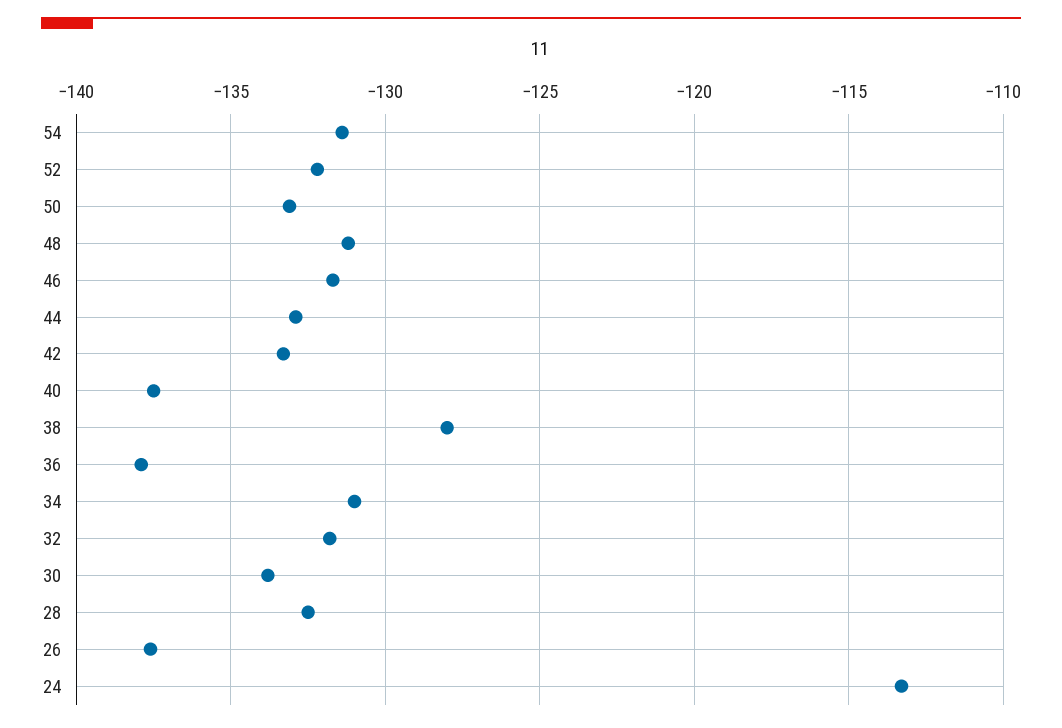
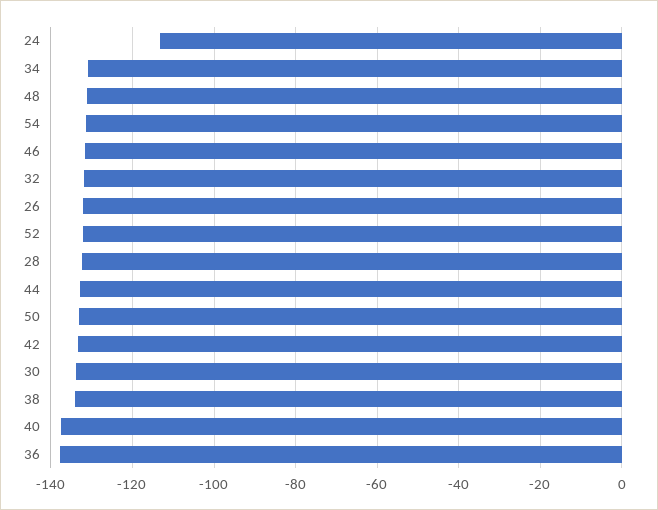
  {
    "54": -131.5,
    "52": -132,
    "50": -133,
    "48": -131,
    "46": -131.5,
    "44": -133,
    "42": -133.5,
    "40": -137.5,
-   "38": -128,
+   "38": -134,
    "36": -138,
    "34": -131,
    "32": -132,
    "30": -134,
    "28": -132.5,
-   "26": -137.5,
+   "26": -132,
    "24": -113.5
  }

